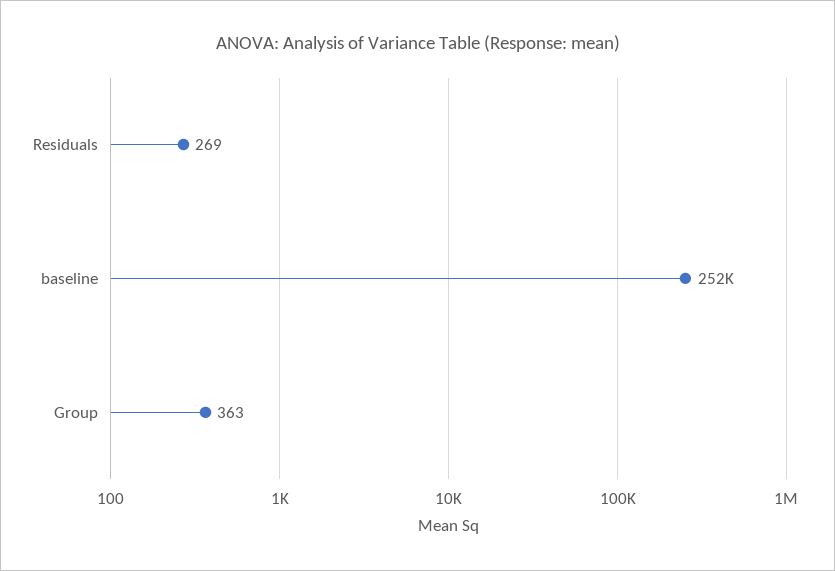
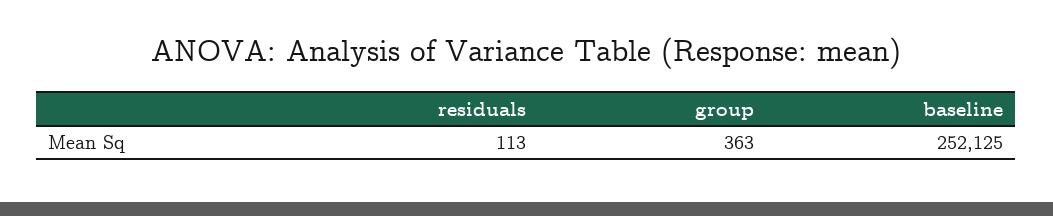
  {
-   "Residuals": 269,
+   "Residuals": 113,
    "baseline": 252125,
    "Group": 363
  }

